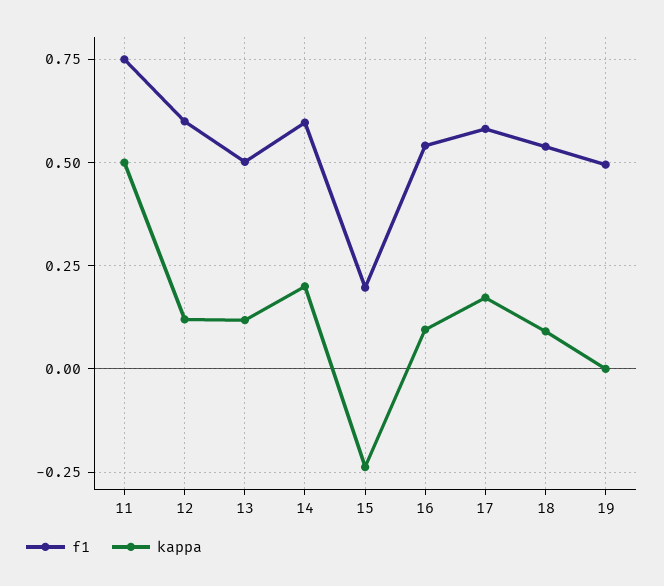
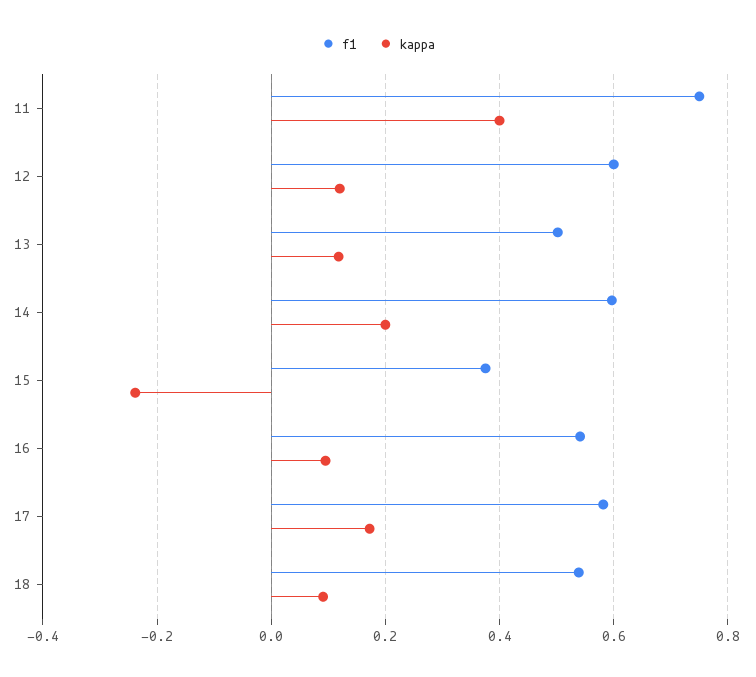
  {
    "f1": {
      "11": 0.76,
      "12": 0.6,
      "13": 0.5,
      "14": 0.6,
-     "15": 0.2,
+     "15": 0.38,
      "16": 0.54,
      "17": 0.58,
-     "18": 0.54,
+     "18": 0.54
-     "19": 0.5
    },
    "kappa": {
-     "11": 0.5,
+     "11": 0.4,
      "12": 0.12,
      "13": 0.12,
      "14": 0.2,
      "15": -0.24,
      "16": 0.1,
      "17": 0.18,
-     "18": 0.1,
+     "18": 0.1
-     "19": 0
    }
  }

